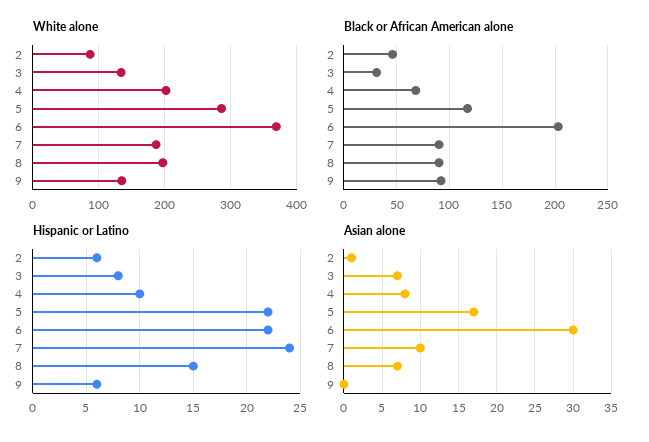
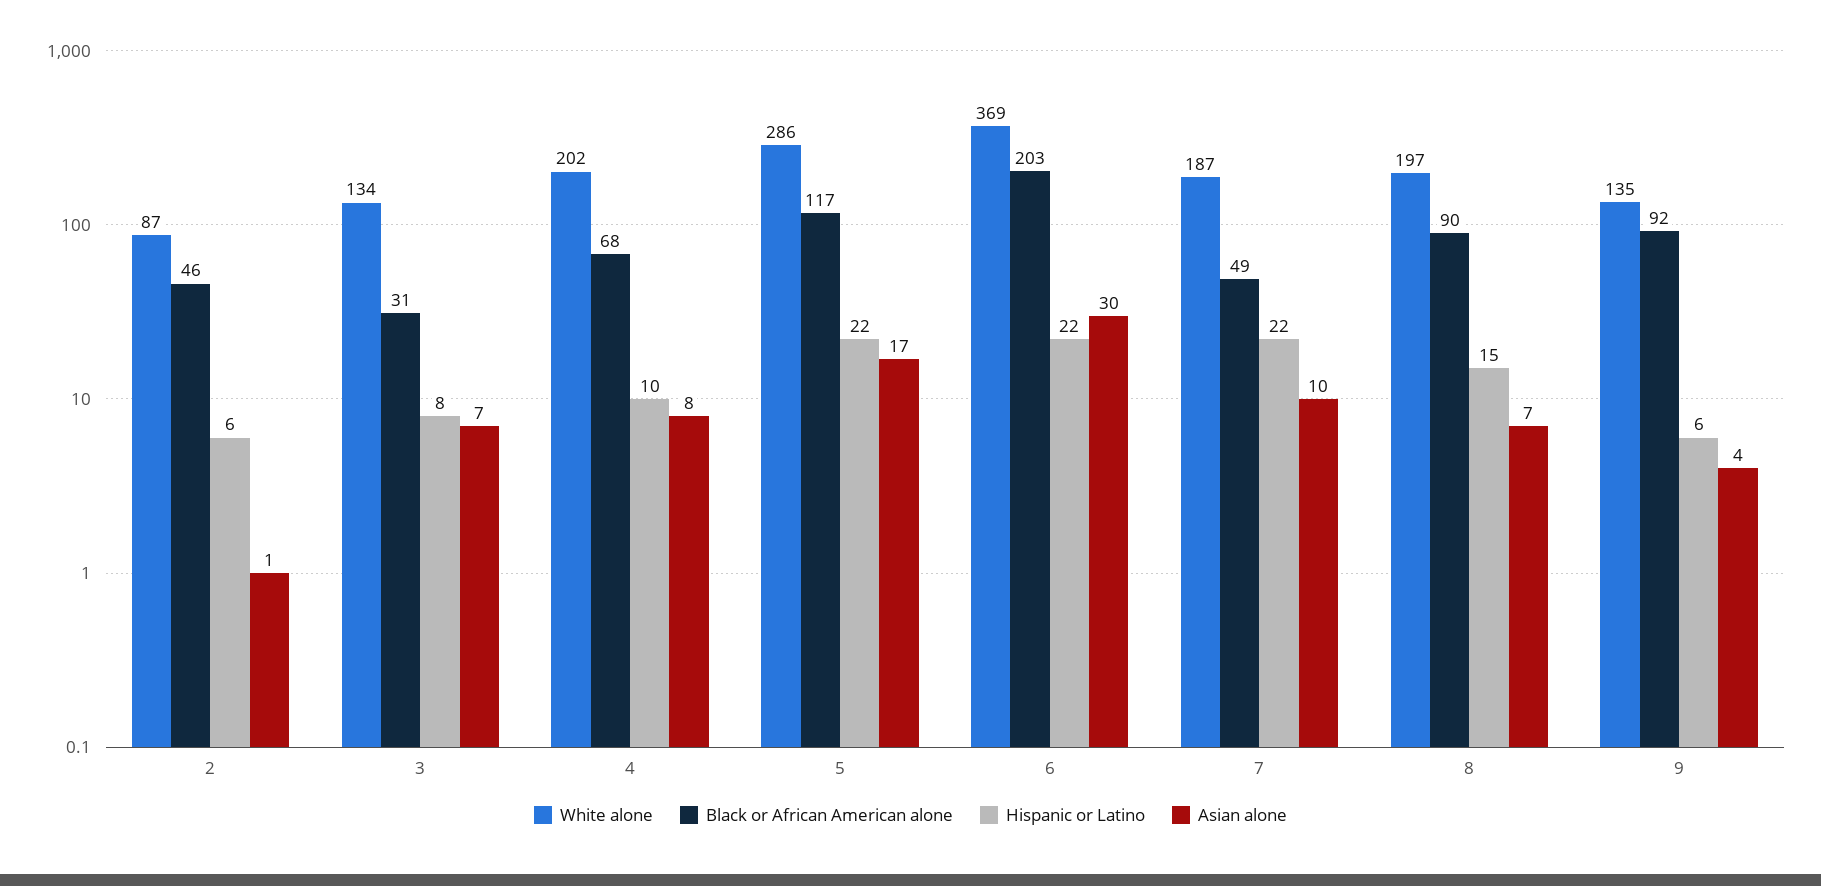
  {
    "White alone": {
      "2": 87,
      "3": 134,
      "4": 202,
      "5": 286,
      "6": 369,
      "7": 187,
      "8": 197,
      "9": 135
    },
    "Black or African American alone": {
      "2": 46,
      "3": 31,
      "4": 68,
      "5": 117,
      "6": 203,
-     "7": 90,
+     "7": 49,
      "8": 90,
      "9": 92
    },
    "Hispanic or Latino": {
      "2": 6,
      "3": 8,
      "4": 10,
      "5": 22,
      "6": 22,
-     "7": 24,
+     "7": 22,
      "8": 15,
      "9": 6
    },
    "Asian alone": {
      "2": 1,
      "3": 7,
      "4": 8,
      "5": 17,
      "6": 30,
      "7": 10,
      "8": 7,
-     "9": 0
+     "9": 4
    }
  }

